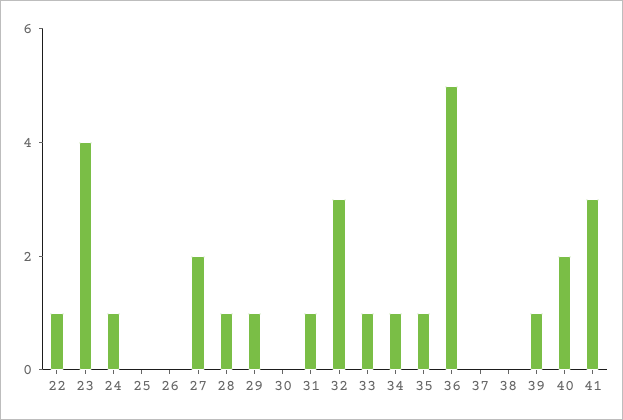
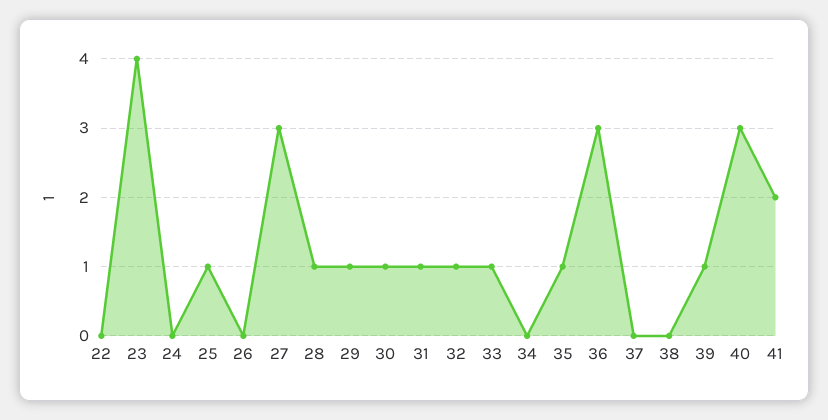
  {
-   "22": 1,
+   "22": 0,
    "23": 4,
-   "24": 1,
+   "24": 0,
-   "25": 0,
+   "25": 1,
    "26": 0,
-   "27": 2,
+   "27": 3,
    "28": 1,
    "29": 1,
-   "30": 0,
+   "30": 1,
    "31": 1,
-   "32": 3,
+   "32": 1,
    "33": 1,
-   "34": 1,
+   "34": 0,
    "35": 1,
-   "36": 5,
+   "36": 3,
    "37": 0,
    "38": 0,
    "39": 1,
-   "40": 2,
+   "40": 3,
-   "41": 3
+   "41": 2
  }

